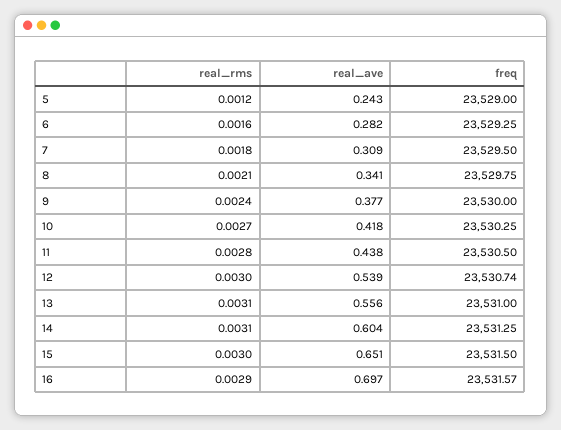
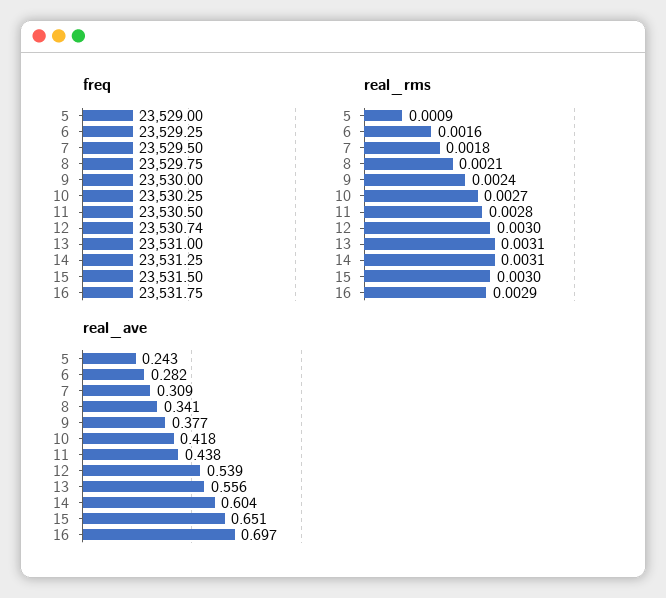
  {
    "real_rms": {
-     "5": 0.0012,
+     "5": 0.0009,
      "6": 0.0016,
      "7": 0.0018,
      "8": 0.0021,
      "9": 0.0024,
      "10": 0.0027,
      "11": 0.0028,
      "12": 0.003,
      "13": 0.0031,
      "14": 0.0031,
      "15": 0.003,
      "16": 0.0029
    },
    "real_ave": {
      "5": 0.243,
      "6": 0.282,
      "7": 0.309,
      "8": 0.341,
      "9": 0.377,
      "10": 0.418,
      "11": 0.438,
      "12": 0.539,
      "13": 0.556,
      "14": 0.604,
      "15": 0.651,
      "16": 0.697
    },
    "freq": {
      "5": 23529,
      "6": 23529.25,
      "7": 23529.5,
      "8": 23529.75,
      "9": 23530,
      "10": 23530.25,
      "11": 23530.5,
      "12": 23530.74,
      "13": 23531,
      "14": 23531.25,
      "15": 23531.5,
-     "16": 23531.57
+     "16": 23531.75
    }
  }

